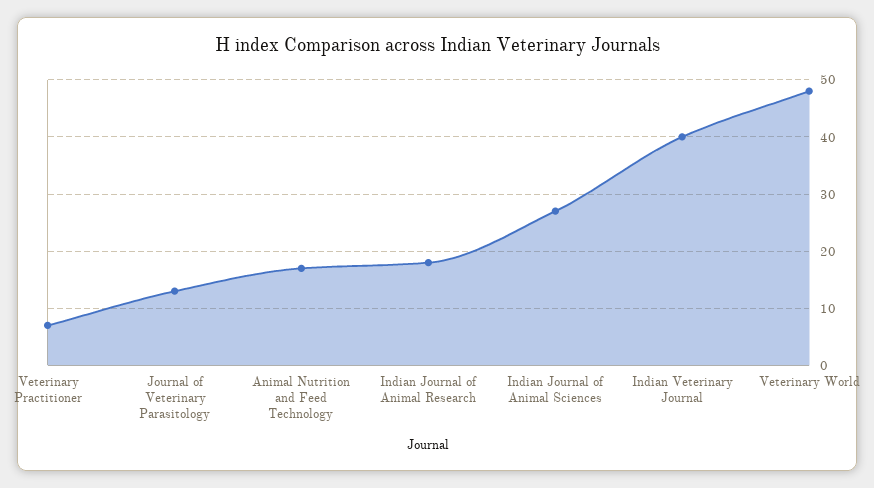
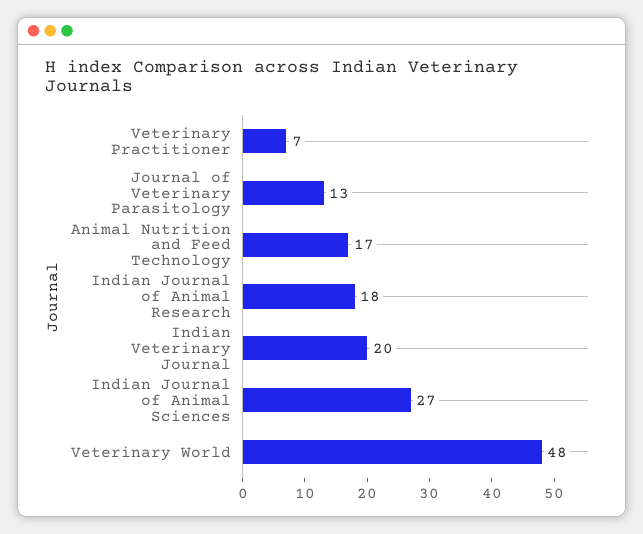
  {
    "Veterinary Practitioner": 7,
    "Journal of Veterinary Parasitology": 13,
    "Animal Nutrition and Feed Technology": 17,
    "Indian Journal of Animal Research": 18,
    "Indian Journal of Animal Sciences": 27,
-   "Indian Veterinary Journal": 40,
+   "Indian Veterinary Journal": 20,
    "Veterinary World": 48
  }

